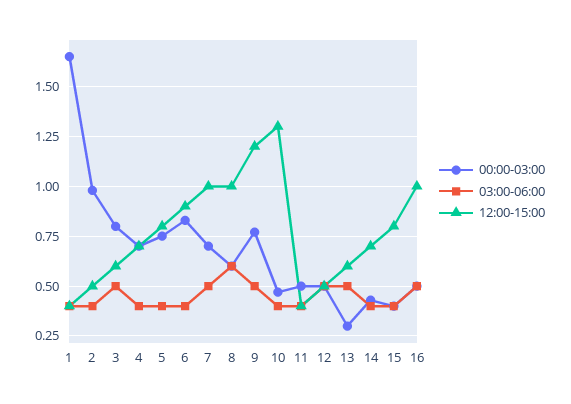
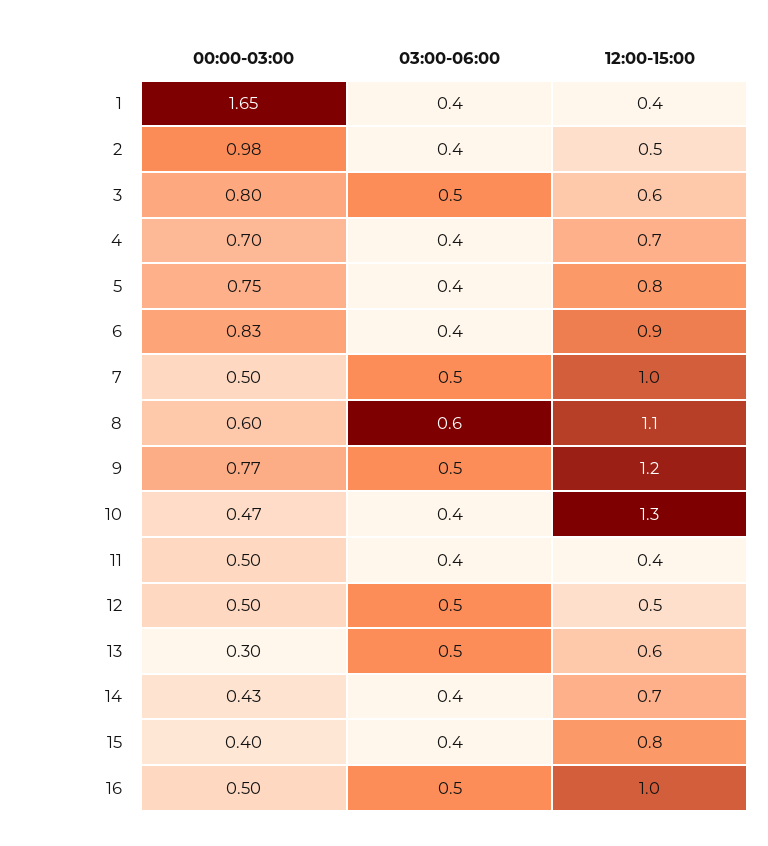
  {
    "00:00-03:00": {
      "1": 1.65,
      "2": 0.98,
      "3": 0.8,
      "4": 0.7,
      "5": 0.75,
      "6": 0.83,
-     "7": 0.7,
+     "7": 0.5,
      "8": 0.6,
      "9": 0.77,
      "10": 0.47,
      "11": 0.5,
      "12": 0.5,
      "13": 0.3,
      "14": 0.43,
      "15": 0.4,
      "16": 0.5
    },
    "03:00-06:00": {
      "1": 0.4,
      "2": 0.4,
      "3": 0.5,
      "4": 0.4,
      "5": 0.4,
      "6": 0.4,
      "7": 0.5,
      "8": 0.6,
      "9": 0.5,
      "10": 0.4,
      "11": 0.4,
      "12": 0.5,
      "13": 0.5,
      "14": 0.4,
      "15": 0.4,
      "16": 0.5
    },
    "12:00-15:00": {
      "1": 0.4,
      "2": 0.5,
      "3": 0.6,
      "4": 0.7,
      "5": 0.8,
      "6": 0.9,
      "7": 1,
-     "8": 1,
+     "8": 1.1,
      "9": 1.2,
      "10": 1.3,
      "11": 0.4,
      "12": 0.5,
      "13": 0.6,
      "14": 0.7,
      "15": 0.8,
      "16": 1
    }
  }

